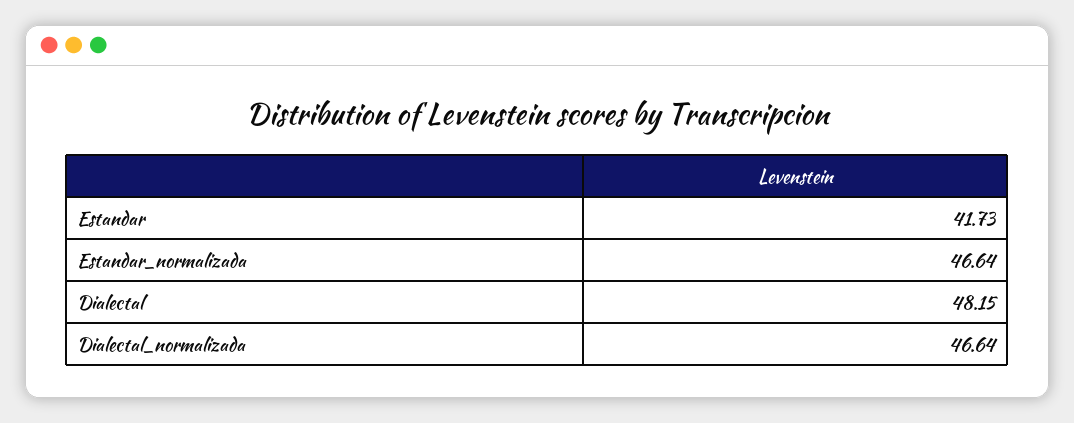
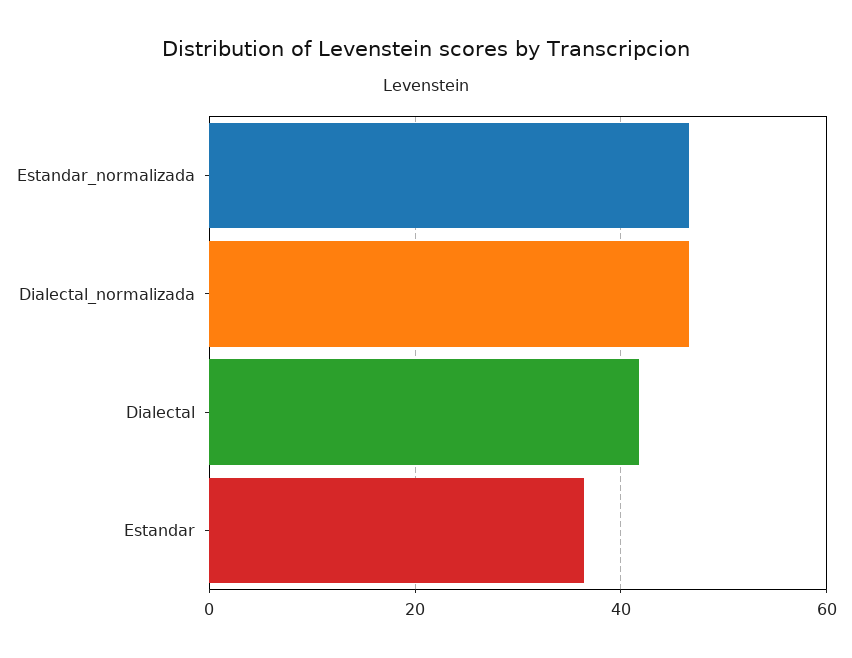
  {
-   "Estandar": 41.73,
+   "Estandar": 36,
    "Estandar_normalizada": 46.64,
-   "Dialectal": 48.15,
+   "Dialectal": 42,
    "Dialectal_normalizada": 46.64
  }

